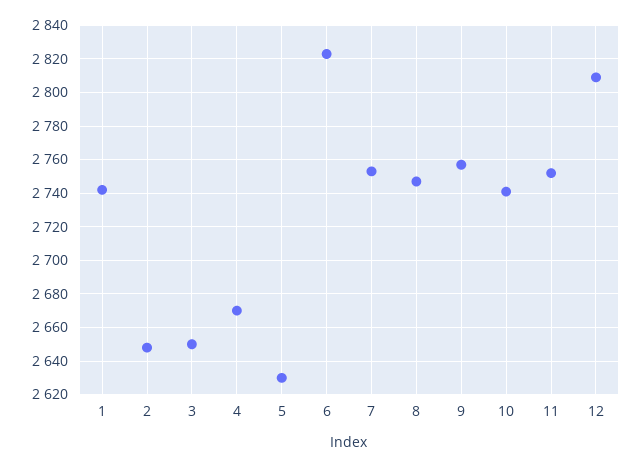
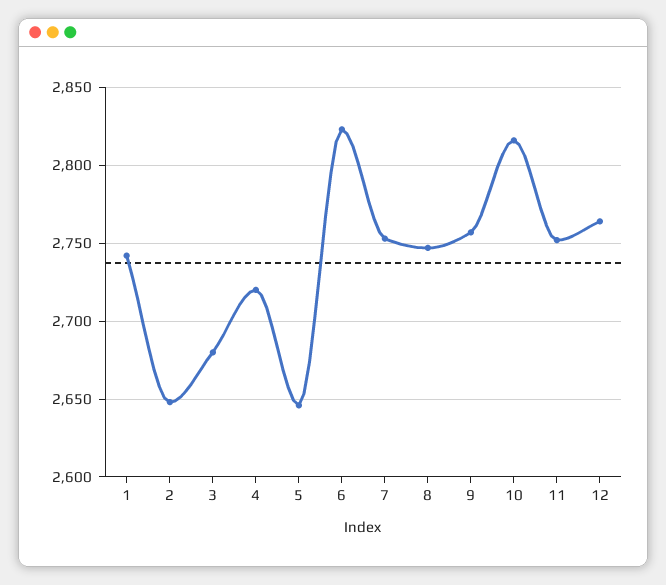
  {
    "1": 2740,
    "2": 2650,
-   "3": 2650,
+   "3": 2680,
-   "4": 2670,
+   "4": 2720,
-   "5": 2630,
+   "5": 2645,
    "6": 2825,
    "7": 2755,
    "8": 2745,
    "9": 2755,
-   "10": 2740,
+   "10": 2815,
    "11": 2750,
-   "12": 2810
+   "12": 2765
  }

